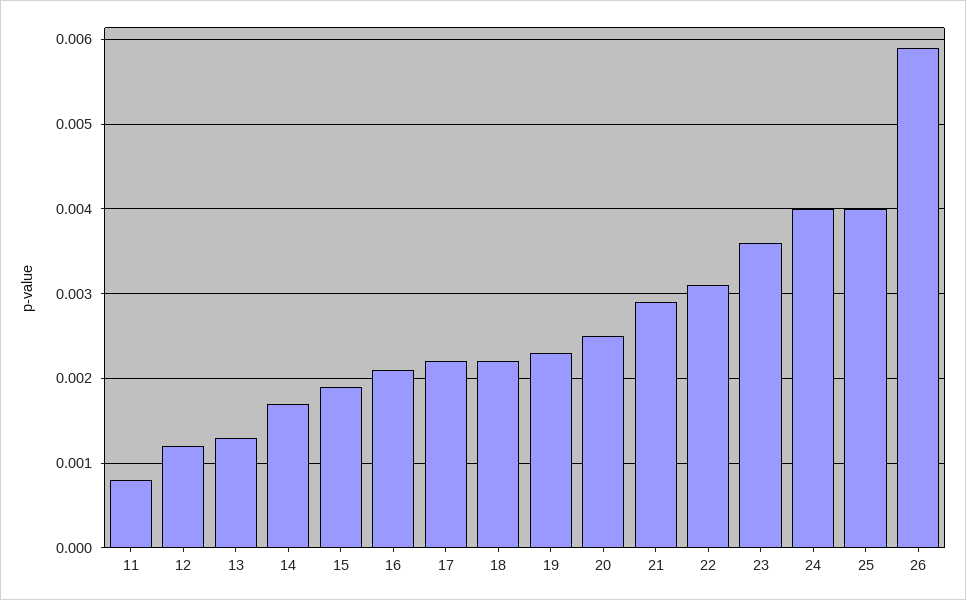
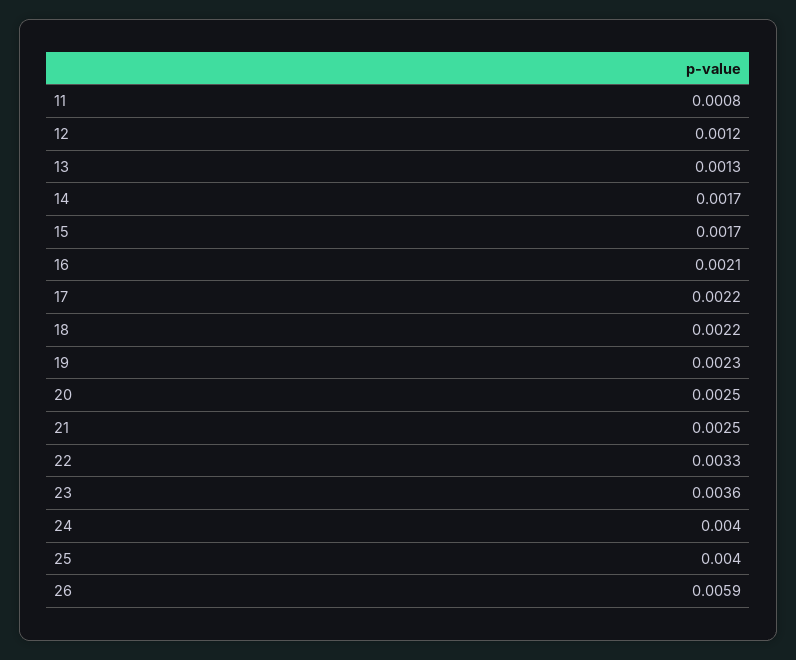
  {
    "11": 0.0008,
    "12": 0.0012,
    "13": 0.0013,
    "14": 0.0017,
-   "15": 0.0019,
+   "15": 0.0017,
    "16": 0.0021,
    "17": 0.0022,
    "18": 0.0022,
    "19": 0.0023,
    "20": 0.0025,
-   "21": 0.0029,
+   "21": 0.0025,
-   "22": 0.0031,
+   "22": 0.0033,
    "23": 0.0036,
    "24": 0.004,
    "25": 0.004,
    "26": 0.0059
  }

